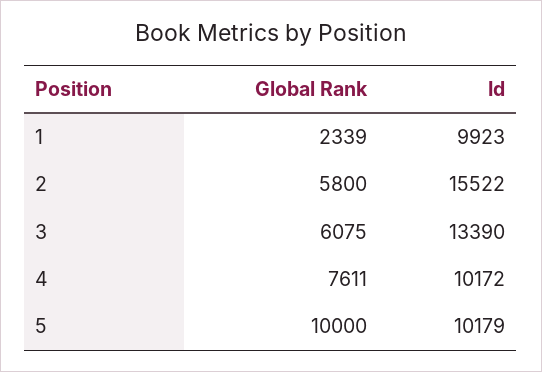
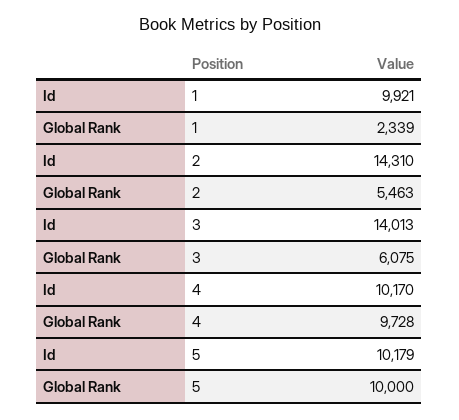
  {
    "Global Rank": {
      "1": 2339,
-     "2": 5800,
+     "2": 5463,
      "3": 6075,
-     "4": 7611,
+     "4": 9728,
      "5": 10000
    },
    "Id": {
-     "1": 9923,
+     "1": 9921,
-     "2": 15522,
+     "2": 14310,
-     "3": 13390,
+     "3": 14013,
-     "4": 10172,
+     "4": 10170,
      "5": 10179
    }
  }

